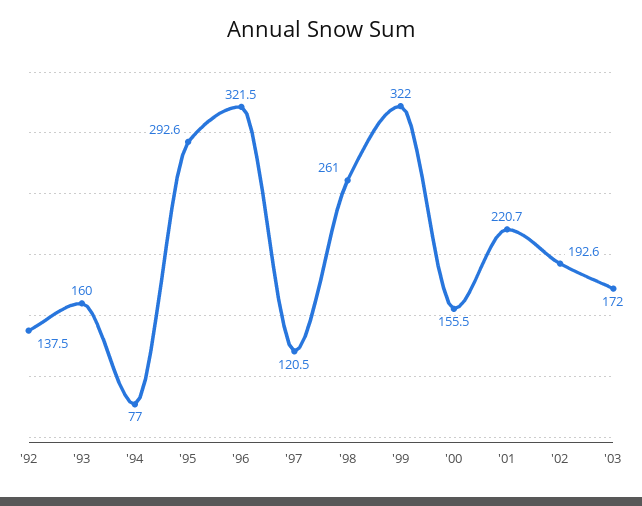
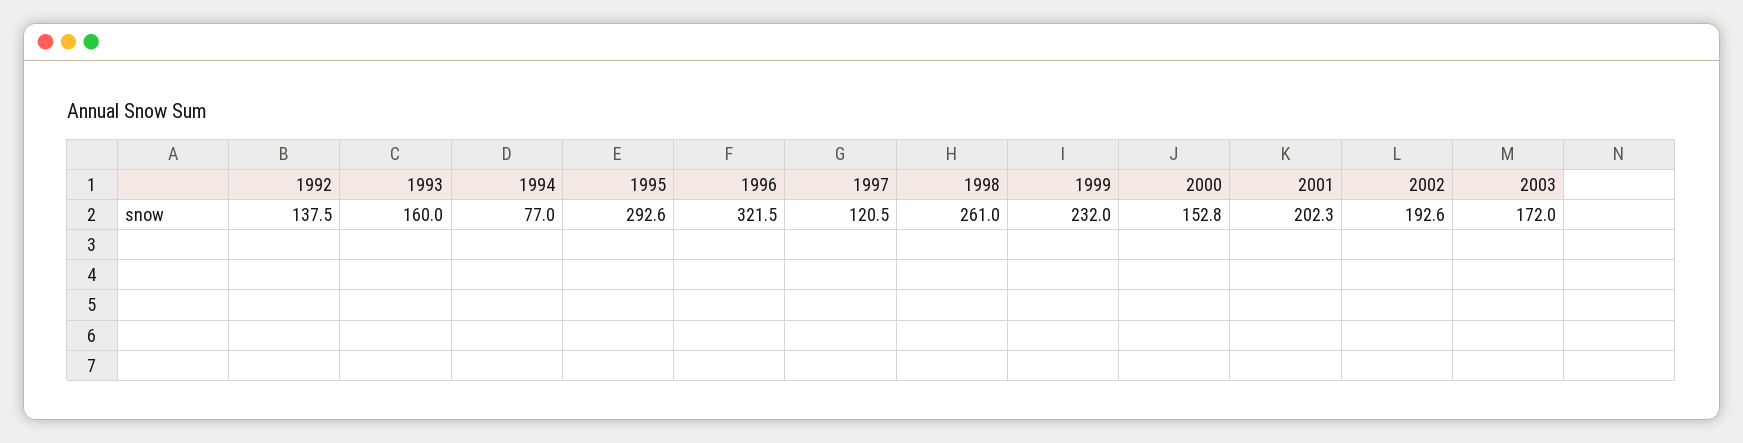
  {
    "'92": 137.5,
    "'93": 160,
    "'94": 77,
    "'95": 292.6,
    "'96": 321.5,
    "'97": 120.5,
    "'98": 261,
-   "'99": 322,
+   "'99": 232,
-   "'00": 155.5,
+   "'00": 152.8,
-   "'01": 220.7,
+   "'01": 202.3,
    "'02": 192.6,
    "'03": 172
  }

